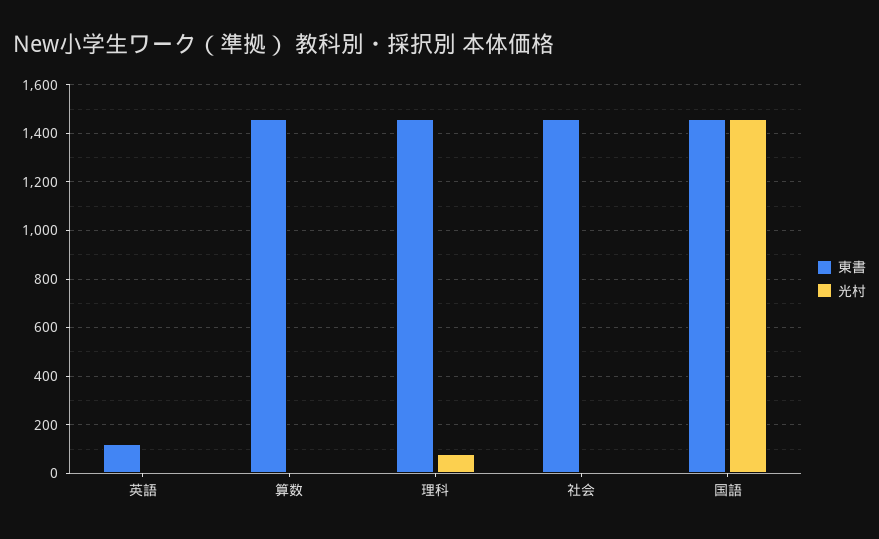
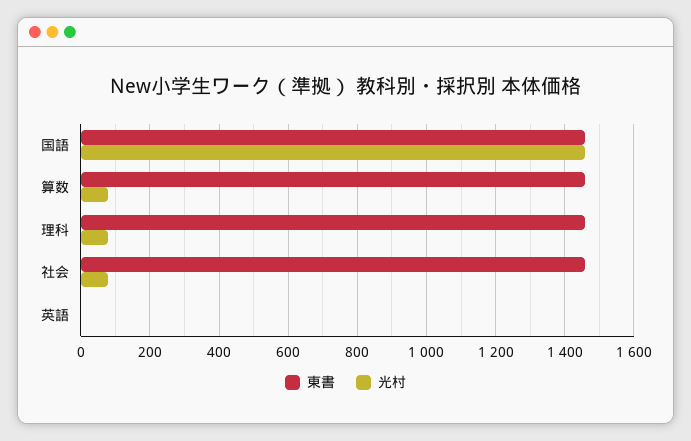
  {
    "東書": {
-     "英語": 125,
+     "英語": 0,
      "算数": 1460,
      "理科": 1460,
      "社会": 1460,
      "国語": 1460
    },
    "光村": {
      "英語": 0,
-     "算数": 0,
+     "算数": 80,
      "理科": 80,
-     "社会": 0,
+     "社会": 80,
      "国語": 1460
    }
  }

